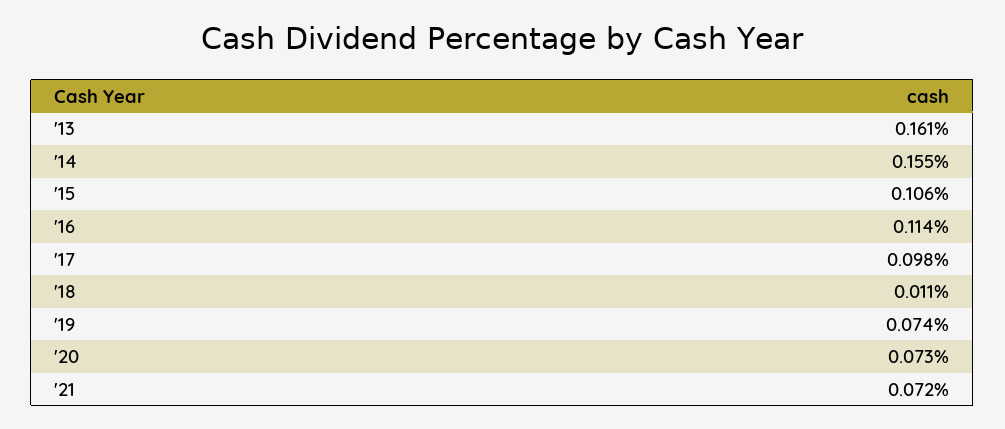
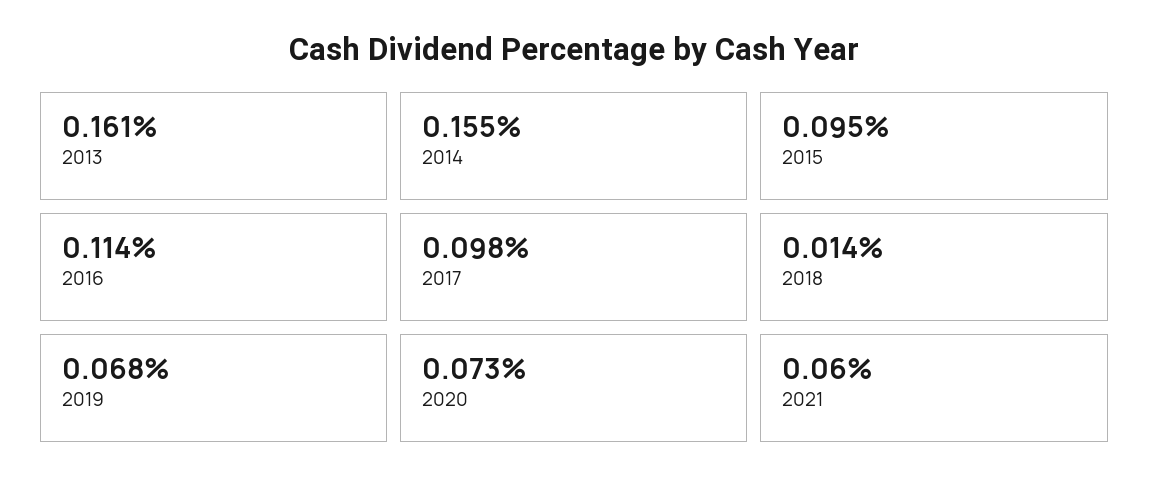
  {
    "'13": 0.161,
    "'14": 0.155,
-   "'15": 0.106,
+   "'15": 0.095,
    "'16": 0.114,
    "'17": 0.098,
-   "'18": 0.011,
+   "'18": 0.014,
-   "'19": 0.074,
+   "'19": 0.068,
    "'20": 0.073,
-   "'21": 0.072
+   "'21": 0.06
  }

